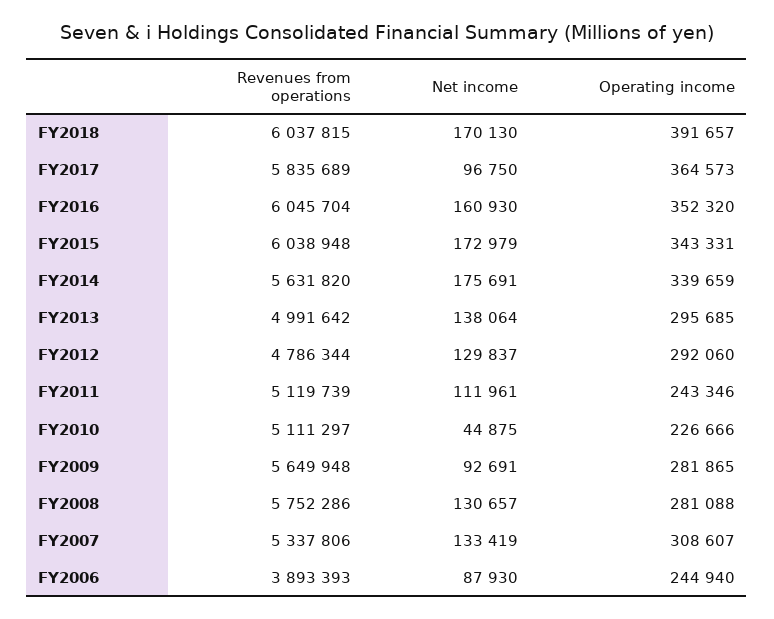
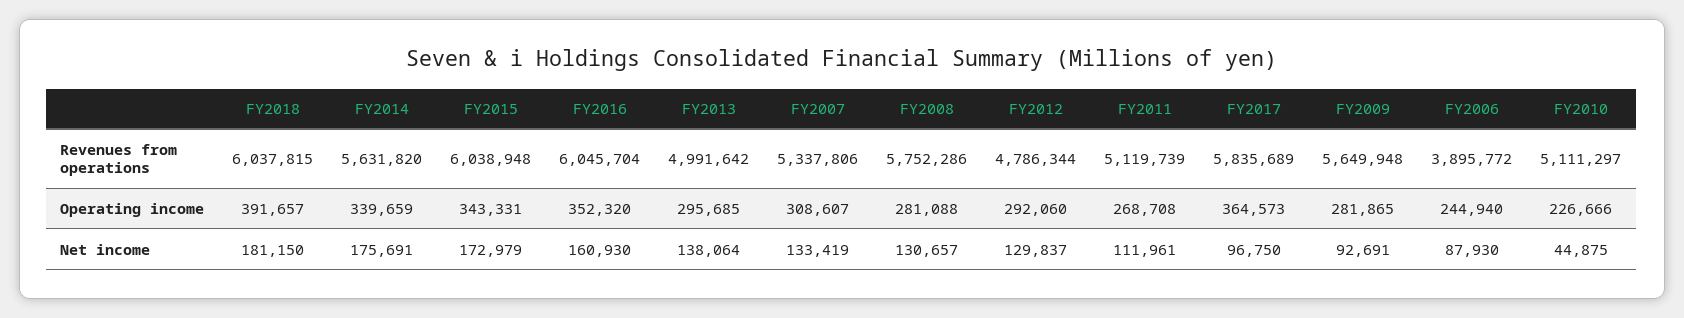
  {
    "Revenues from operations": {
      "FY2018": 6037815,
      "FY2017": 5835689,
      "FY2016": 6045704,
      "FY2015": 6038948,
      "FY2014": 5631820,
      "FY2013": 4991642,
      "FY2012": 4786344,
      "FY2011": 5119739,
      "FY2010": 5111297,
      "FY2009": 5649948,
      "FY2008": 5752286,
      "FY2007": 5337806,
-     "FY2006": 3893393
+     "FY2006": 3895772
    },
    "Net income": {
-     "FY2018": 170130,
+     "FY2018": 181150,
      "FY2017": 96750,
      "FY2016": 160930,
      "FY2015": 172979,
      "FY2014": 175691,
      "FY2013": 138064,
      "FY2012": 129837,
      "FY2011": 111961,
      "FY2010": 44875,
      "FY2009": 92691,
      "FY2008": 130657,
      "FY2007": 133419,
      "FY2006": 87930
    },
    "Operating income": {
      "FY2018": 391657,
      "FY2017": 364573,
      "FY2016": 352320,
      "FY2015": 343331,
      "FY2014": 339659,
      "FY2013": 295685,
      "FY2012": 292060,
-     "FY2011": 243346,
+     "FY2011": 268708,
      "FY2010": 226666,
      "FY2009": 281865,
      "FY2008": 281088,
      "FY2007": 308607,
      "FY2006": 244940
    }
  }

